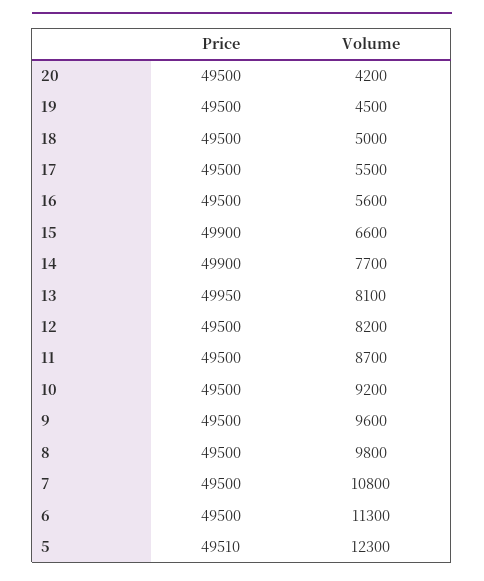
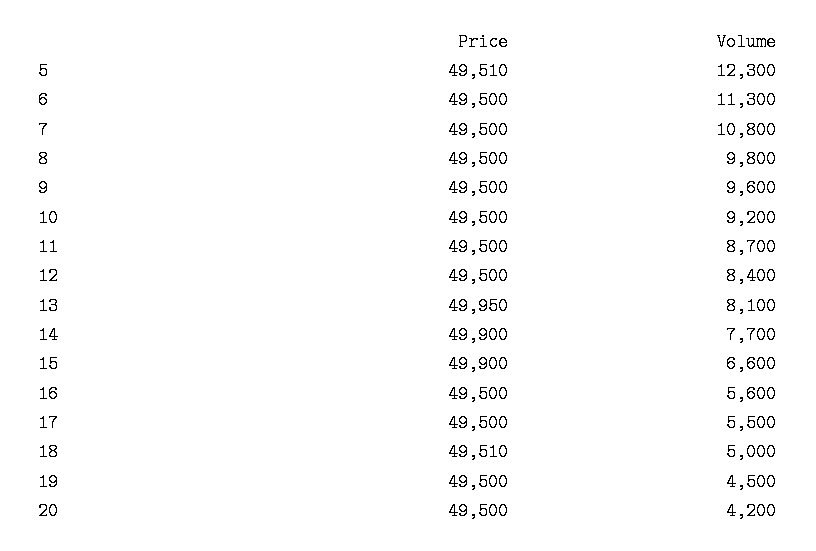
  {
    "Price": {
      "20": 49500,
      "19": 49500,
-     "18": 49500,
+     "18": 49510,
      "17": 49500,
      "16": 49500,
      "15": 49900,
      "14": 49900,
      "13": 49950,
      "12": 49500,
      "11": 49500,
      "10": 49500,
      "9": 49500,
      "8": 49500,
      "7": 49500,
      "6": 49500,
      "5": 49510
    },
    "Volume": {
      "20": 4200,
      "19": 4500,
      "18": 5000,
      "17": 5500,
      "16": 5600,
      "15": 6600,
      "14": 7700,
      "13": 8100,
-     "12": 8200,
+     "12": 8400,
      "11": 8700,
      "10": 9200,
      "9": 9600,
      "8": 9800,
      "7": 10800,
      "6": 11300,
      "5": 12300
    }
  }

